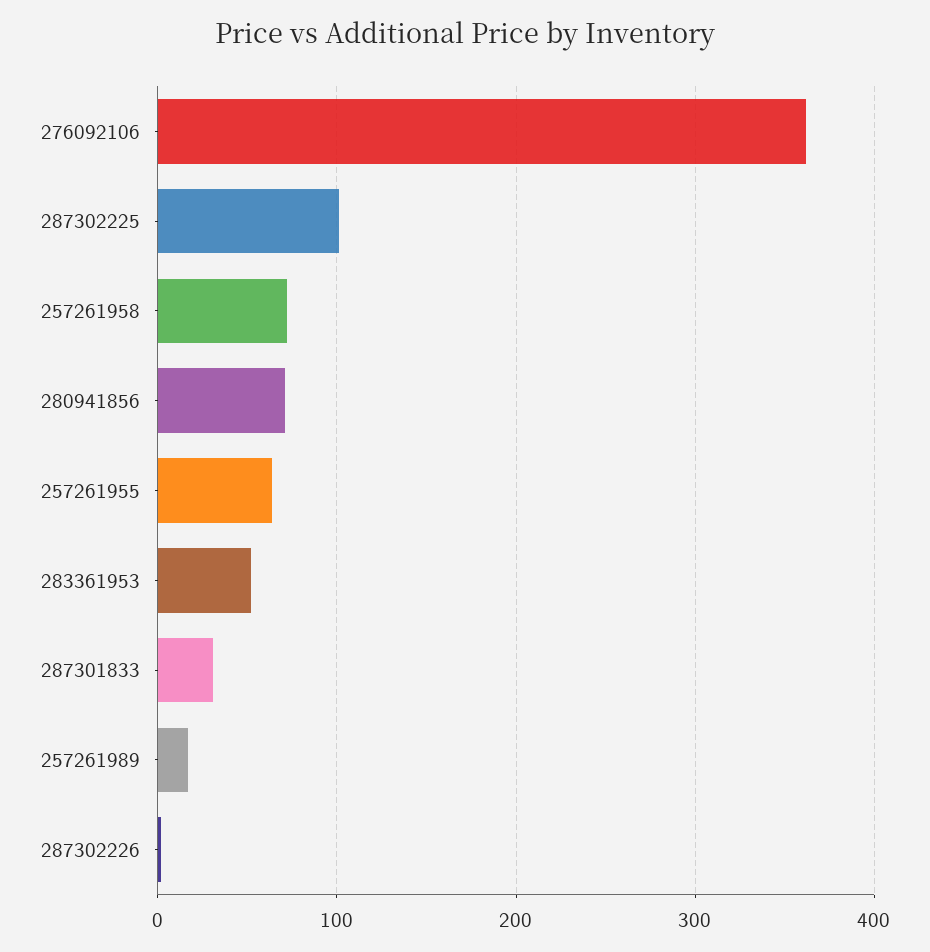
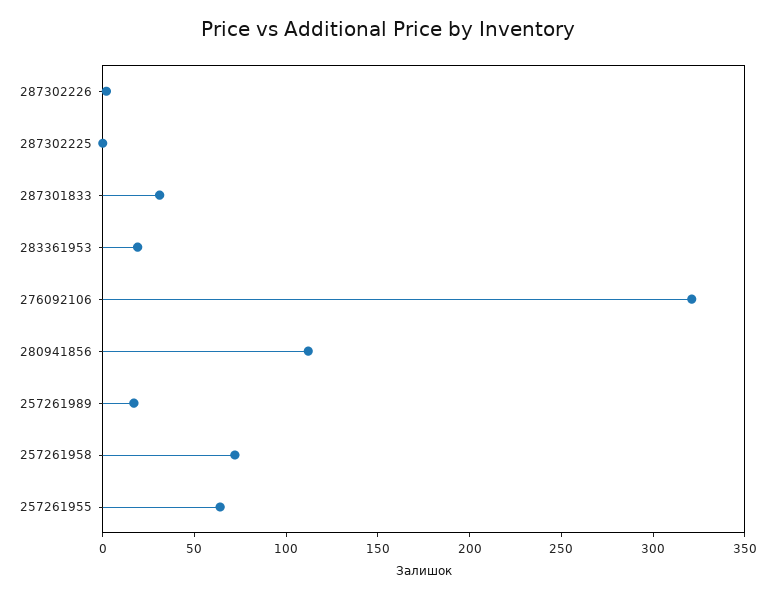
  {
-   "276092106": 360,
+   "276092106": 320,
-   "287302225": 100,
+   "287302225": 0,
    "257261958": 70,
-   "280941856": 70,
+   "280941856": 110,
    "257261955": 60,
-   "283361953": 50,
+   "283361953": 20,
    "287301833": 30,
    "257261989": 20,
    "287302226": 0
  }

